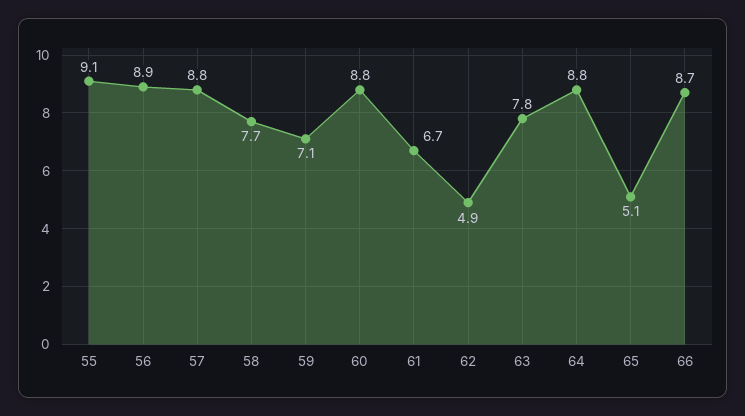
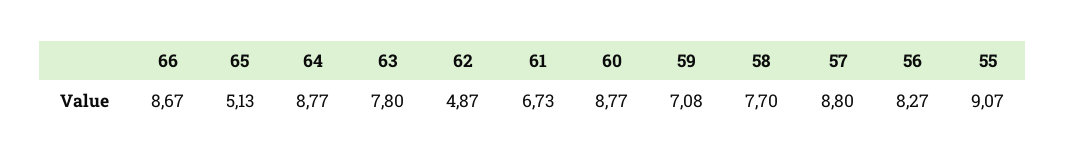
  {
    "55": 9.07,
-   "56": 8.9,
+   "56": 8.27,
    "57": 8.8,
    "58": 7.7,
    "59": 7.08,
    "60": 8.77,
    "61": 6.73,
    "62": 4.87,
    "63": 7.8,
    "64": 8.77,
    "65": 5.13,
    "66": 8.67
  }

